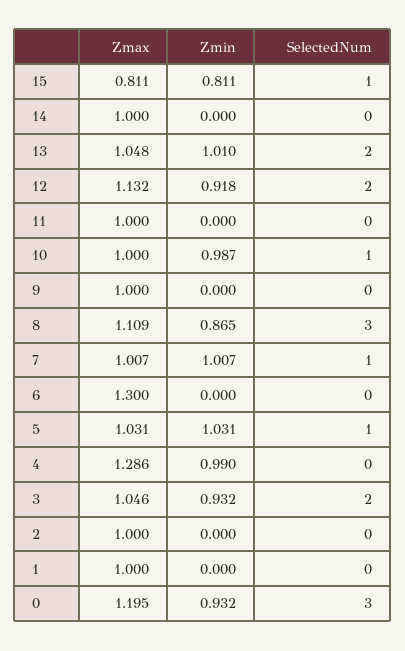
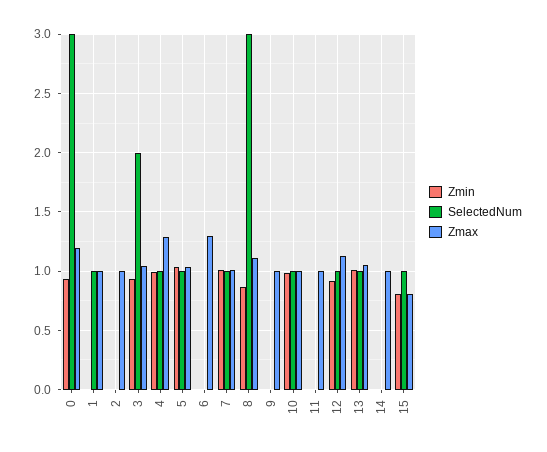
  {
    "Zmax": {
      "15": 0.811,
      "14": 1,
      "13": 1.048,
      "12": 1.132,
      "11": 1,
      "10": 1,
      "9": 1,
      "8": 1.109,
      "7": 1.007,
      "6": 1.3,
      "5": 1.031,
      "4": 1.286,
      "3": 1.046,
      "2": 1,
      "1": 1,
      "0": 1.195
    },
    "Zmin": {
      "15": 0.811,
      "14": 0,
      "13": 1.01,
      "12": 0.918,
      "11": 0,
      "10": 0.987,
      "9": 0,
      "8": 0.865,
      "7": 1.007,
      "6": 0,
      "5": 1.031,
      "4": 0.99,
      "3": 0.932,
      "2": 0,
      "1": 0,
      "0": 0.932
    },
    "SelectedNum": {
      "15": 1,
      "14": 0,
-     "13": 2,
+     "13": 1,
-     "12": 2,
+     "12": 1,
      "11": 0,
      "10": 1,
      "9": 0,
      "8": 3,
      "7": 1,
      "6": 0,
      "5": 1,
-     "4": 0,
+     "4": 1,
      "3": 2,
      "2": 0,
-     "1": 0,
+     "1": 1,
      "0": 3
    }
  }

